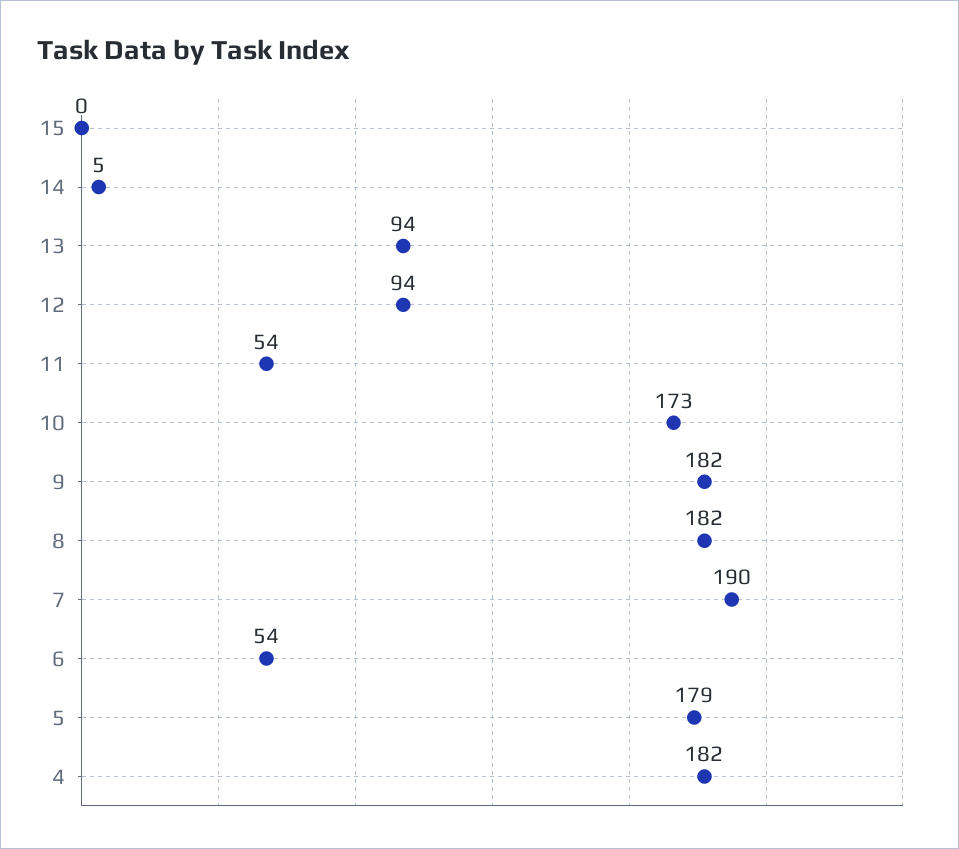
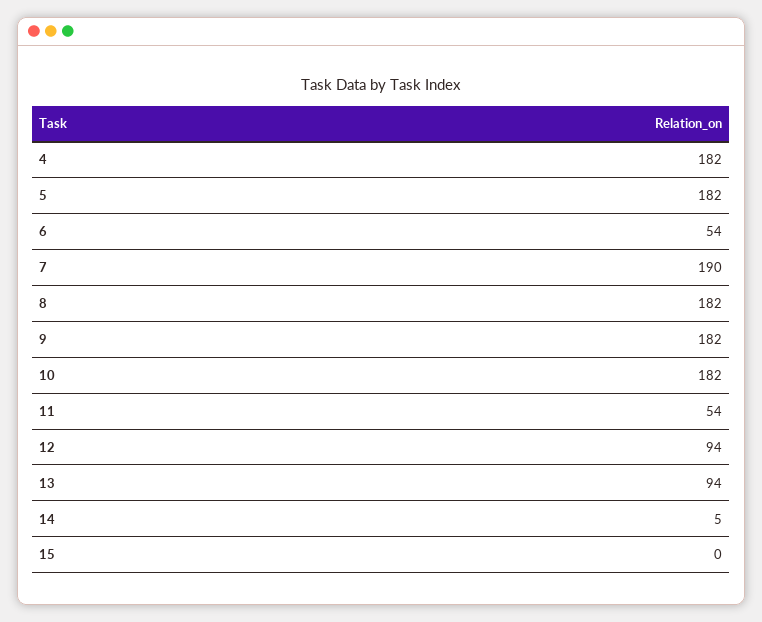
  {
    "15": 0,
    "14": 5,
    "13": 94,
    "12": 94,
    "11": 54,
-   "10": 173,
+   "10": 182,
    "9": 182,
    "8": 182,
    "7": 190,
    "6": 54,
-   "5": 179,
+   "5": 182,
    "4": 182
  }

